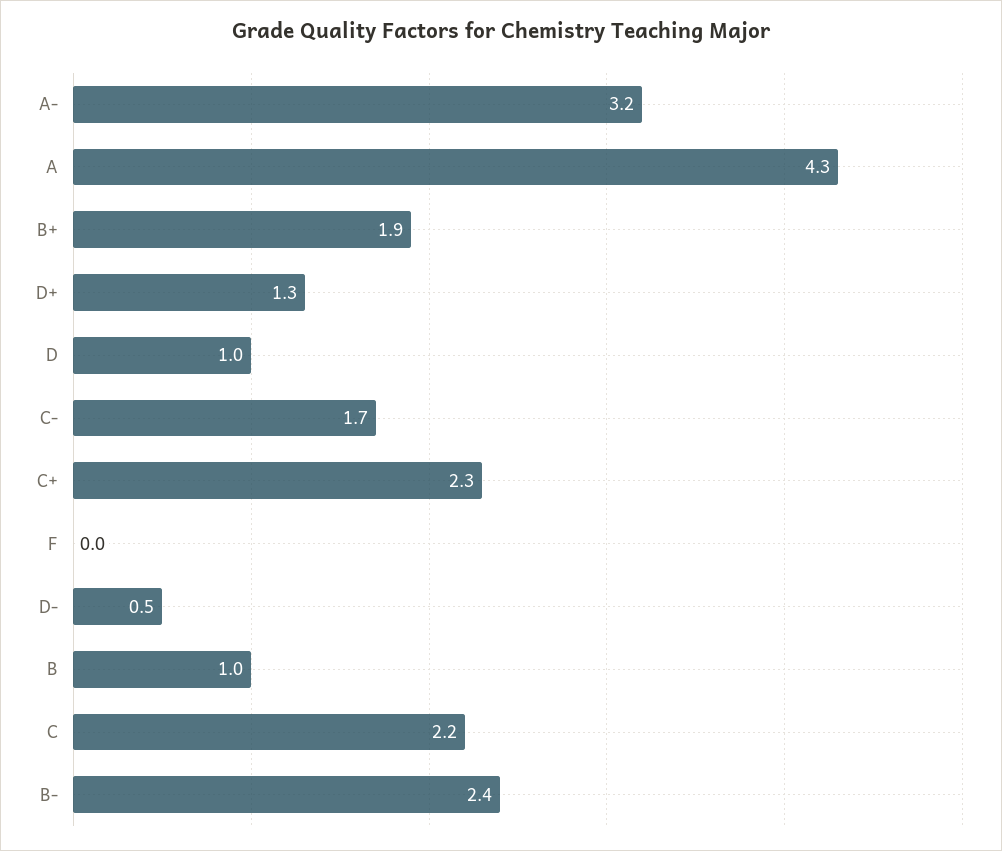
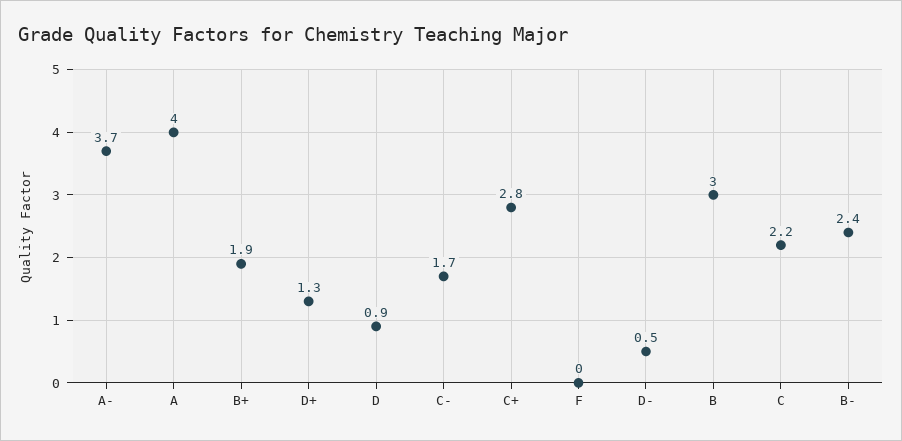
  {
-   "A-": 3.2,
+   "A-": 3.7,
-   "A": 4.3,
+   "A": 4,
    "B+": 1.9,
    "D+": 1.3,
-   "D": 1,
+   "D": 0.9,
    "C-": 1.7,
-   "C+": 2.3,
+   "C+": 2.8,
    "F": 0,
    "D-": 0.5,
-   "B": 1,
+   "B": 3,
    "C": 2.2,
    "B-": 2.4
  }

